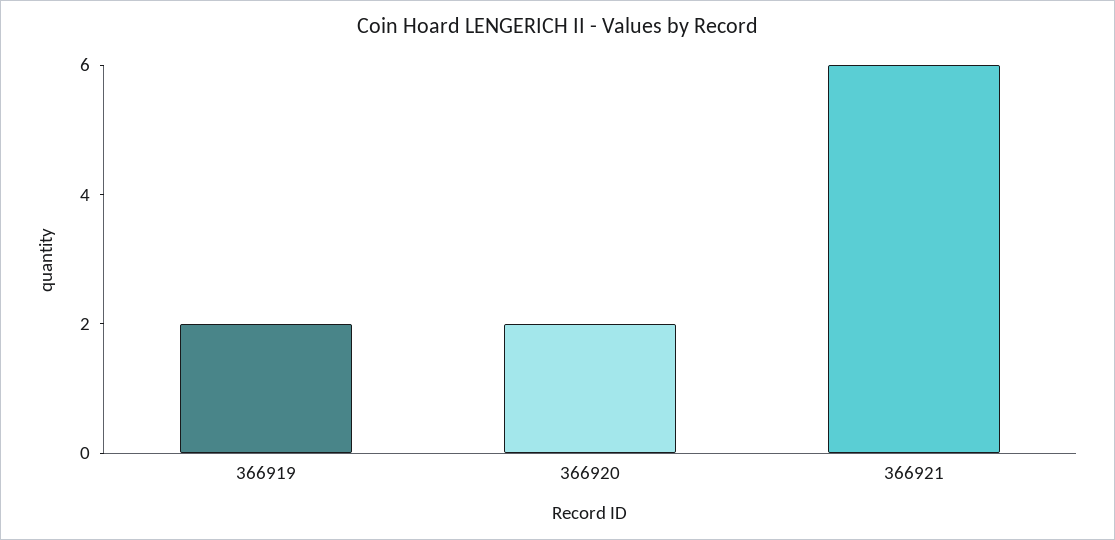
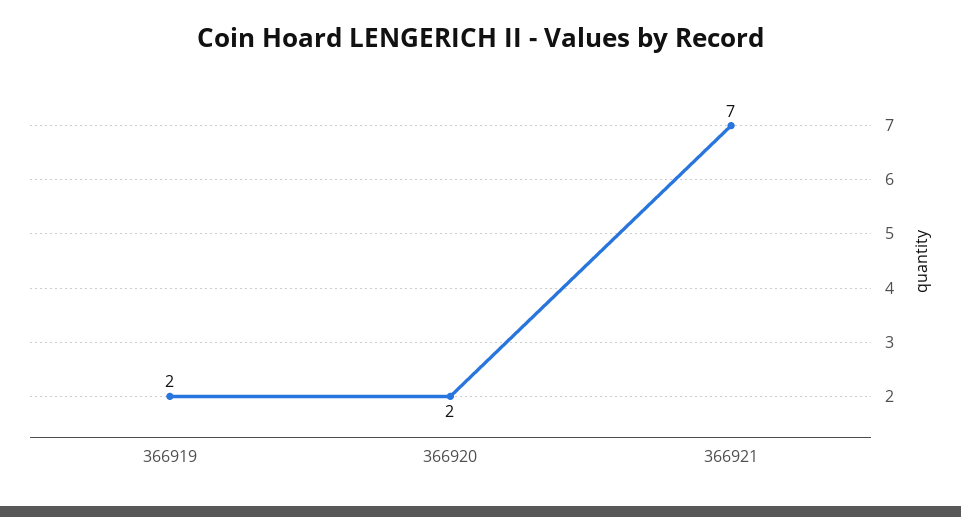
  {
    "366919": 2,
    "366920": 2,
-   "366921": 6
+   "366921": 7
  }

